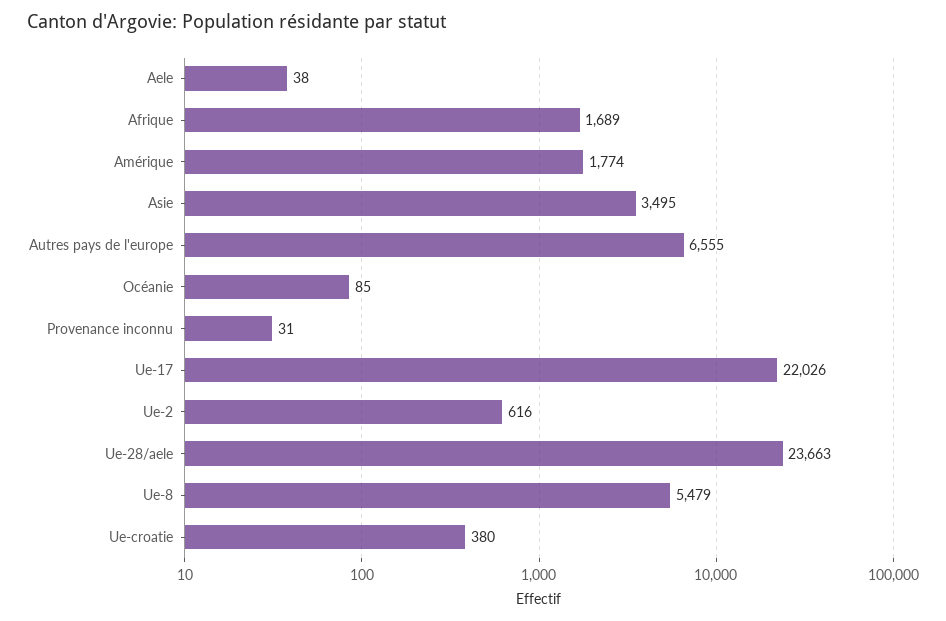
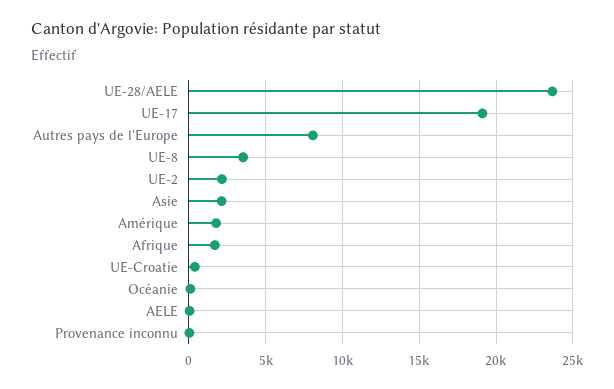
  {
    "Aele": 38,
    "Afrique": 1689,
    "Amérique": 1774,
-   "Asie": 3495,
+   "Asie": 2000,
-   "Autres pays de l'europe": 6555,
+   "Autres pays de l'europe": 8000,
    "Océanie": 85,
    "Provenance inconnu": 31,
-   "Ue-17": 22026,
+   "Ue-17": 19000,
-   "Ue-2": 616,
+   "Ue-2": 2000,
    "Ue-28/aele": 23663,
-   "Ue-8": 5479,
+   "Ue-8": 3500,
    "Ue-croatie": 380
  }

